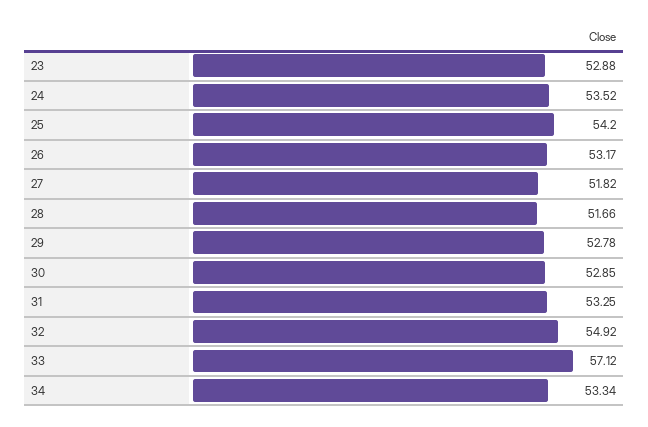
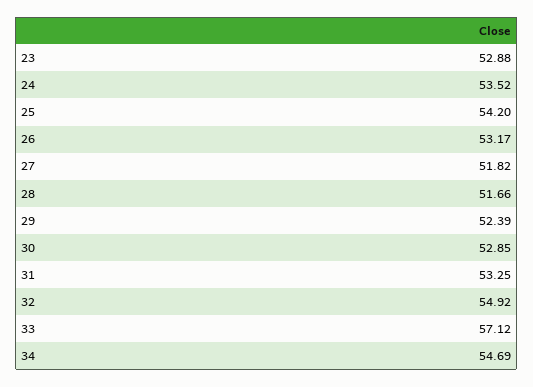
  {
    "23": 52.88,
    "24": 53.52,
    "25": 54.2,
    "26": 53.17,
    "27": 51.82,
    "28": 51.66,
-   "29": 52.78,
+   "29": 52.39,
    "30": 52.85,
    "31": 53.25,
    "32": 54.92,
    "33": 57.12,
-   "34": 53.34
+   "34": 54.69
  }

